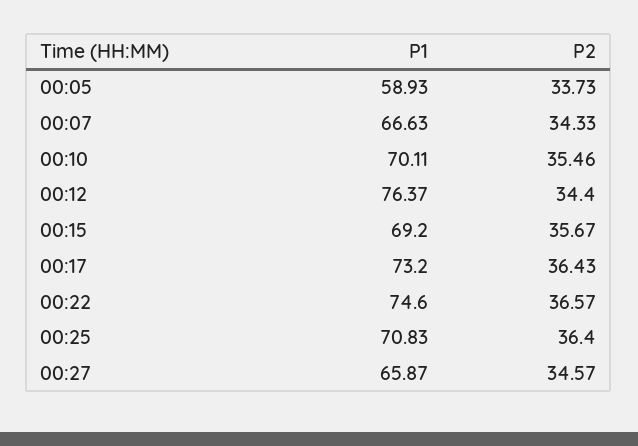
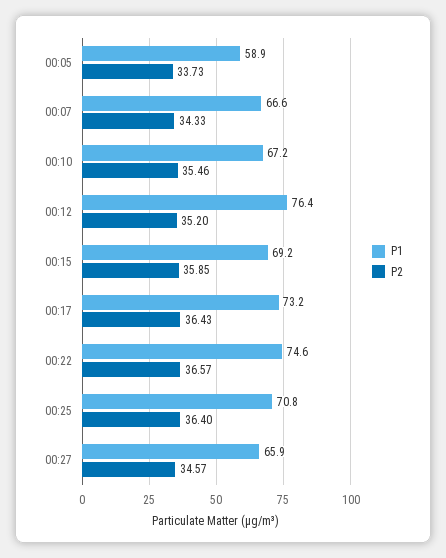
  {
    "P1": {
      "00:05": 58.93,
      "00:07": 66.63,
-     "00:10": 70.11,
+     "00:10": 67.2,
      "00:12": 76.37,
      "00:15": 69.2,
      "00:17": 73.2,
      "00:22": 74.6,
      "00:25": 70.83,
      "00:27": 65.87
    },
    "P2": {
      "00:05": 33.73,
      "00:07": 34.33,
      "00:10": 35.46,
-     "00:12": 34.4,
+     "00:12": 35.2,
-     "00:15": 35.67,
+     "00:15": 35.85,
      "00:17": 36.43,
      "00:22": 36.57,
      "00:25": 36.4,
      "00:27": 34.57
    }
  }

